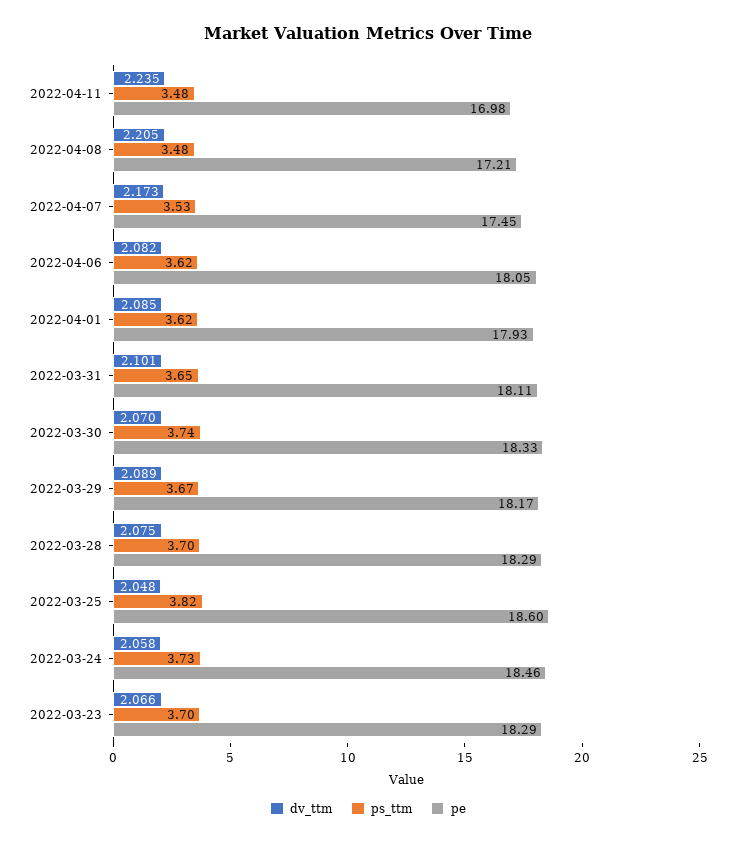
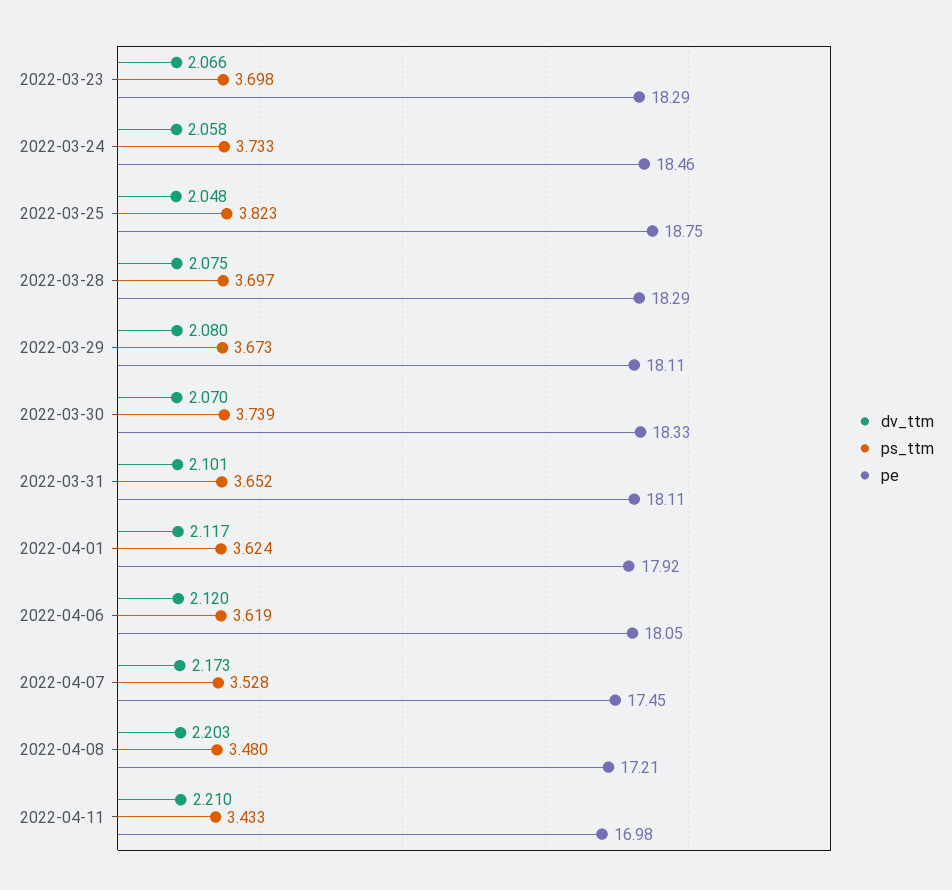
  {
    "dv_ttm": {
-     "2022-04-11": 2.235,
+     "2022-04-11": 2.21,
-     "2022-04-08": 2.205,
+     "2022-04-08": 2.203,
      "2022-04-07": 2.173,
-     "2022-04-06": 2.082,
+     "2022-04-06": 2.12,
-     "2022-04-01": 2.085,
+     "2022-04-01": 2.117,
      "2022-03-31": 2.101,
      "2022-03-30": 2.07,
-     "2022-03-29": 2.089,
+     "2022-03-29": 2.08,
      "2022-03-28": 2.075,
      "2022-03-25": 2.048,
      "2022-03-24": 2.058,
      "2022-03-23": 2.066
    },
    "ps_ttm": {
-     "2022-04-11": 3.48,
+     "2022-04-11": 3.433,
      "2022-04-08": 3.48,
      "2022-04-07": 3.528,
      "2022-04-06": 3.619,
      "2022-04-01": 3.624,
      "2022-03-31": 3.652,
      "2022-03-30": 3.739,
      "2022-03-29": 3.673,
      "2022-03-28": 3.697,
      "2022-03-25": 3.823,
      "2022-03-24": 3.733,
      "2022-03-23": 3.698
    },
    "pe": {
      "2022-04-11": 16.98,
      "2022-04-08": 17.21,
      "2022-04-07": 17.45,
      "2022-04-06": 18.05,
-     "2022-04-01": 17.93,
+     "2022-04-01": 17.92,
      "2022-03-31": 18.11,
      "2022-03-30": 18.33,
-     "2022-03-29": 18.17,
+     "2022-03-29": 18.11,
      "2022-03-28": 18.29,
-     "2022-03-25": 18.6,
+     "2022-03-25": 18.75,
      "2022-03-24": 18.46,
      "2022-03-23": 18.29
    }
  }

